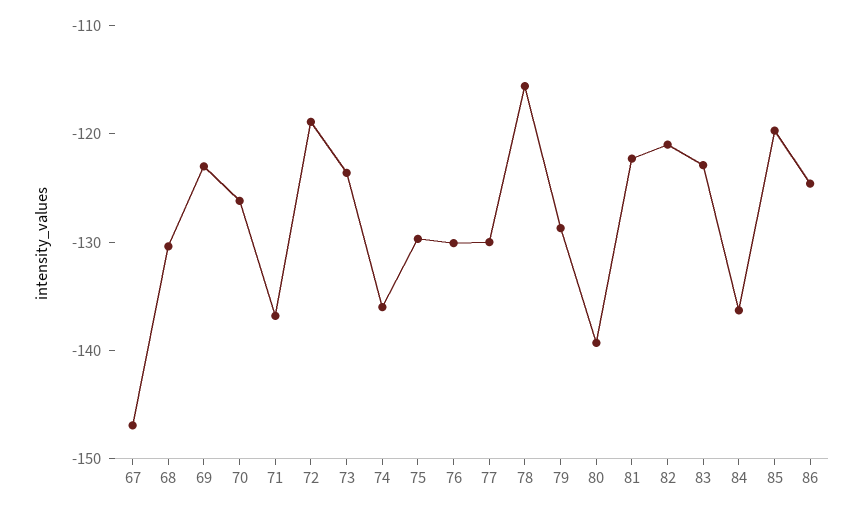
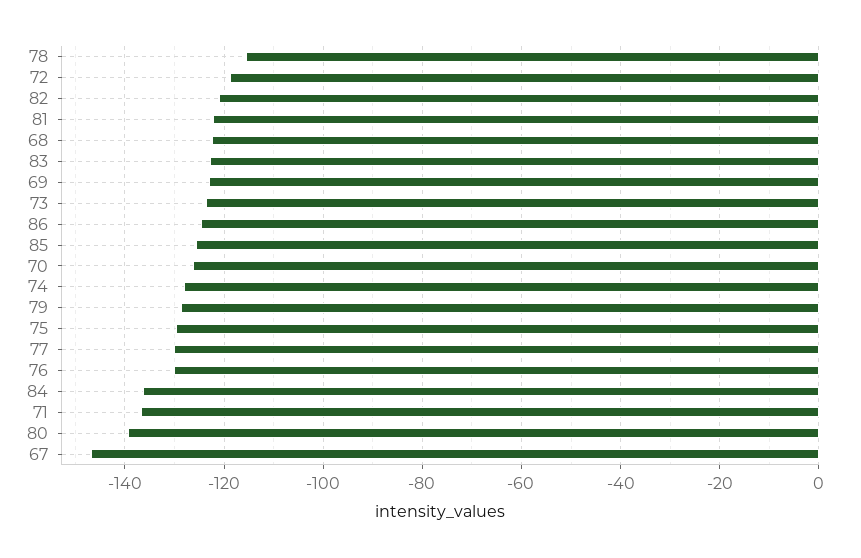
  {
    "67": -146,
-   "68": -130,
+   "68": -122,
    "69": -124,
    "70": -126,
    "71": -136,
    "72": -118,
    "73": -124,
-   "74": -136,
+   "74": -128,
    "75": -130,
    "76": -130,
    "77": -130,
    "78": -116,
    "79": -128,
    "80": -140,
    "81": -122,
    "82": -122,
    "83": -122,
    "84": -136,
-   "85": -120,
+   "85": -126,
    "86": -124
  }

